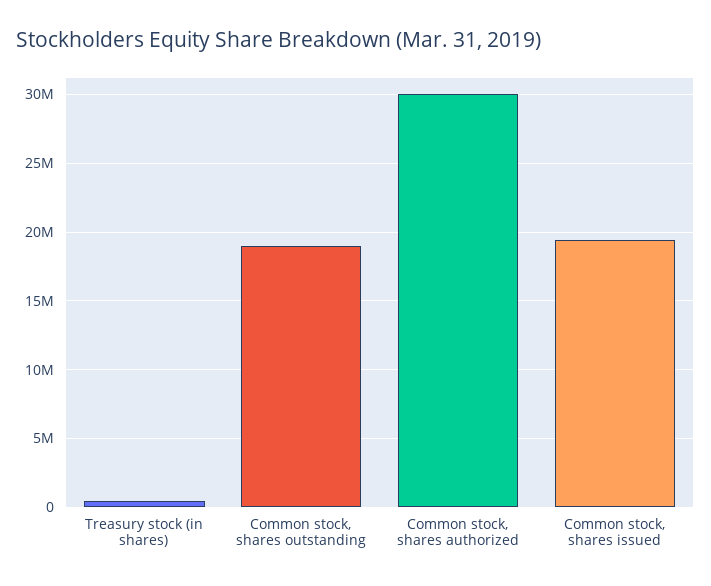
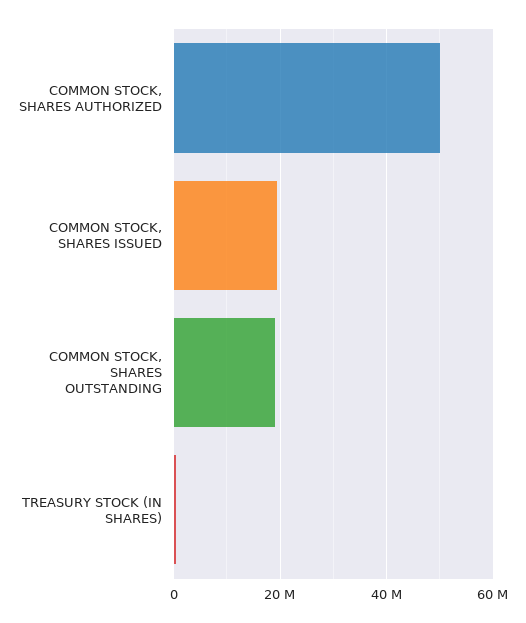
  {
    "Treasury stock (in shares)": 500000,
    "Common stock, shares outstanding": 19000000,
-   "Common stock, shares authorized": 30000000,
+   "Common stock, shares authorized": 50000000,
    "Common stock, shares issued": 19500000
  }

